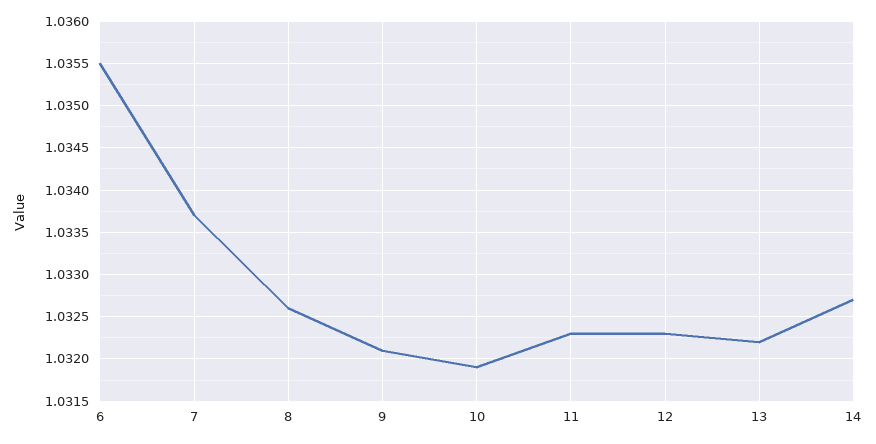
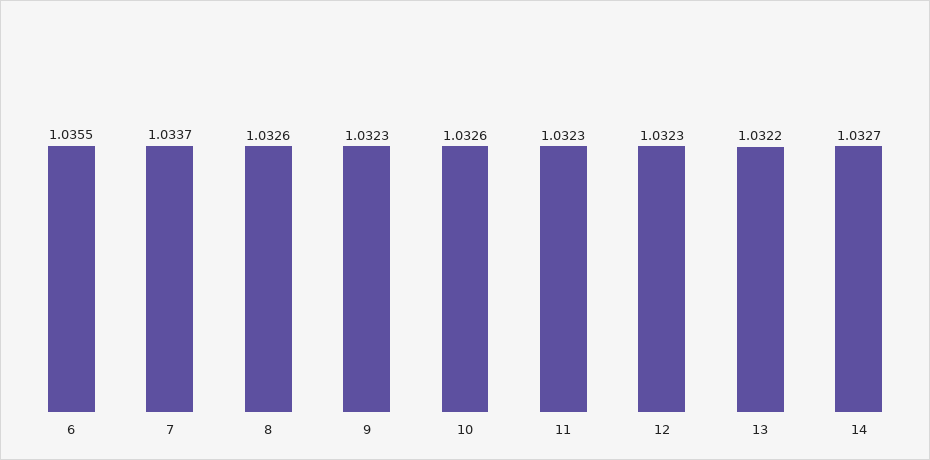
  {
    "6": 1.0355,
    "7": 1.0337,
    "8": 1.0326,
-   "9": 1.0321,
+   "9": 1.0323,
-   "10": 1.0319,
+   "10": 1.0326,
    "11": 1.0323,
    "12": 1.0323,
    "13": 1.0322,
    "14": 1.0327
  }

